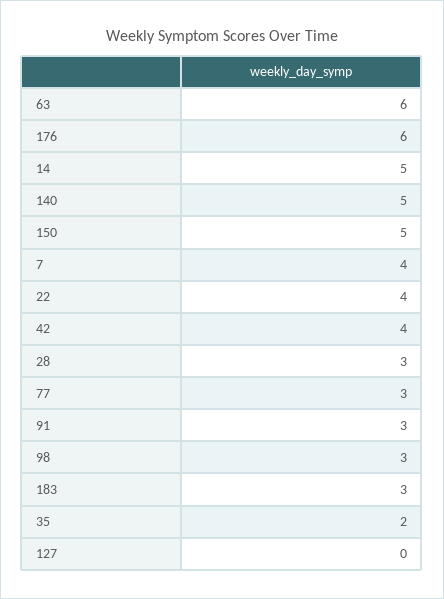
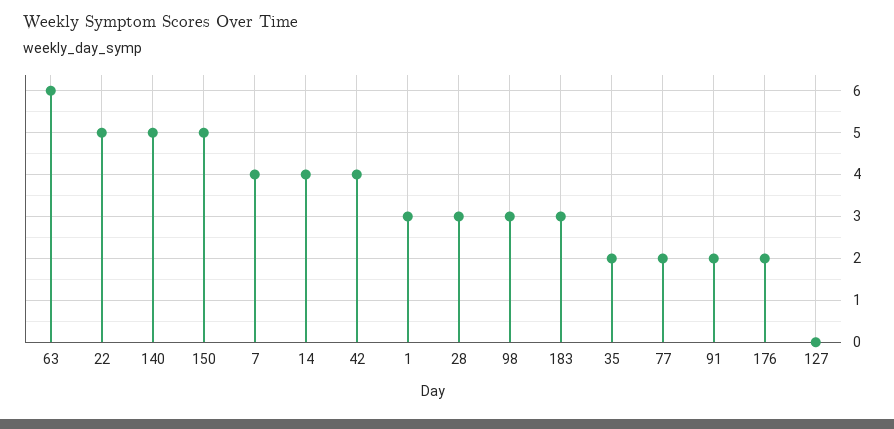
  {
    "63": 6,
-   "176": 6,
+   "176": 2,
-   "14": 5,
+   "14": 4,
    "140": 5,
    "150": 5,
    "7": 4,
-   "22": 4,
+   "22": 5,
    "42": 4,
    "28": 3,
-   "77": 3,
+   "77": 2,
-   "91": 3,
+   "91": 2,
    "98": 3,
    "183": 3,
    "35": 2,
-   "127": 0
+   "127": 0,
+   "1": 3
  }

